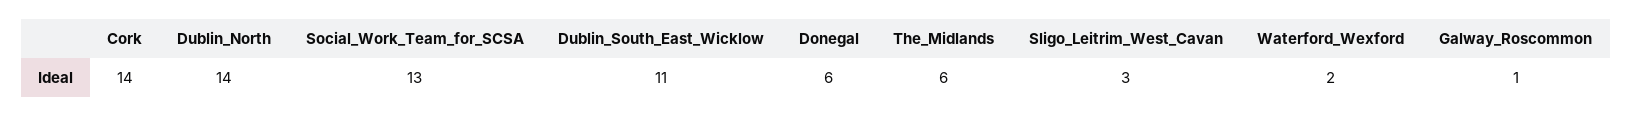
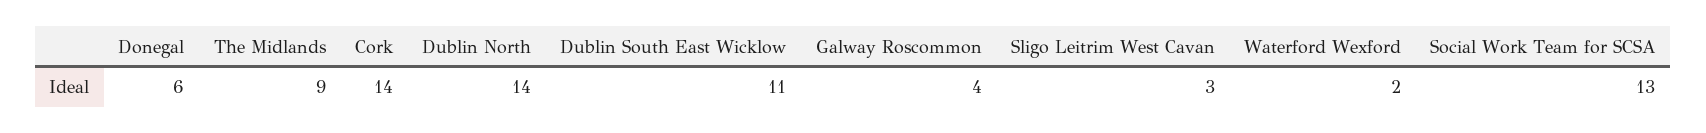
  {
    "Cork": 14,
    "Dublin_North": 14,
    "Social_Work_Team_for_SCSA": 13,
    "Dublin_South_East_Wicklow": 11,
    "Donegal": 6,
-   "The_Midlands": 6,
+   "The_Midlands": 9,
    "Sligo_Leitrim_West_Cavan": 3,
    "Waterford_Wexford": 2,
-   "Galway_Roscommon": 1
+   "Galway_Roscommon": 4
  }

